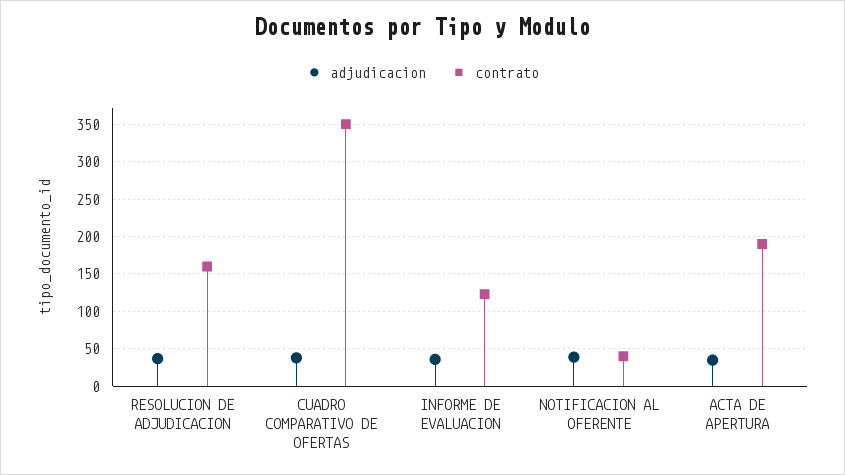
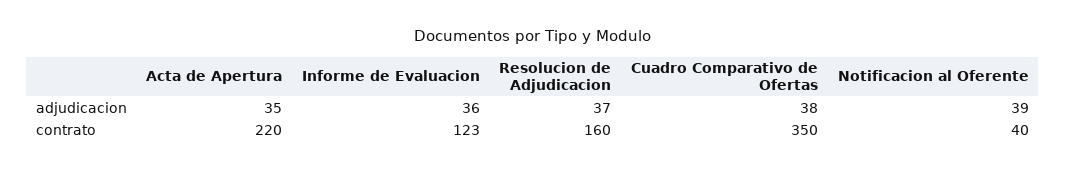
  {
    "adjudicacion": {
      "RESOLUCION DE ADJUDICACION": 37,
      "CUADRO COMPARATIVO DE OFERTAS": 38,
      "INFORME DE EVALUACION": 36,
      "NOTIFICACION AL OFERENTE": 39,
      "ACTA DE APERTURA": 35
    },
    "contrato": {
      "RESOLUCION DE ADJUDICACION": 160,
      "CUADRO COMPARATIVO DE OFERTAS": 350,
      "INFORME DE EVALUACION": 123,
      "NOTIFICACION AL OFERENTE": 40,
-     "ACTA DE APERTURA": 190
+     "ACTA DE APERTURA": 220
    }
  }

